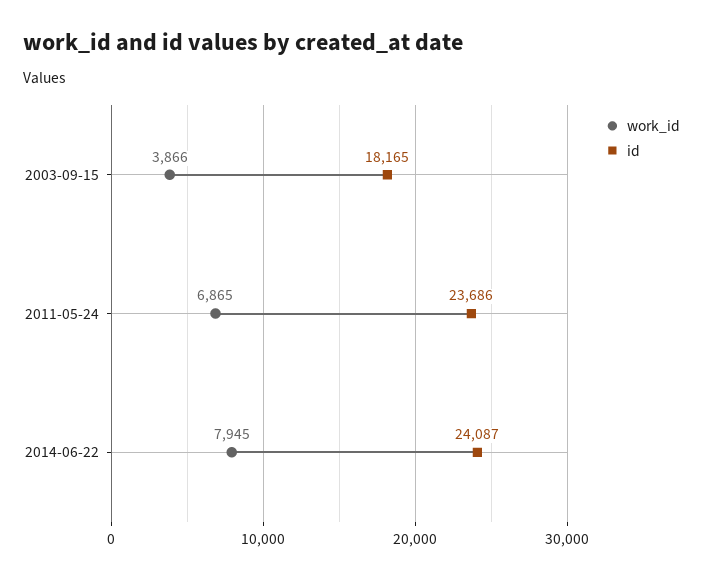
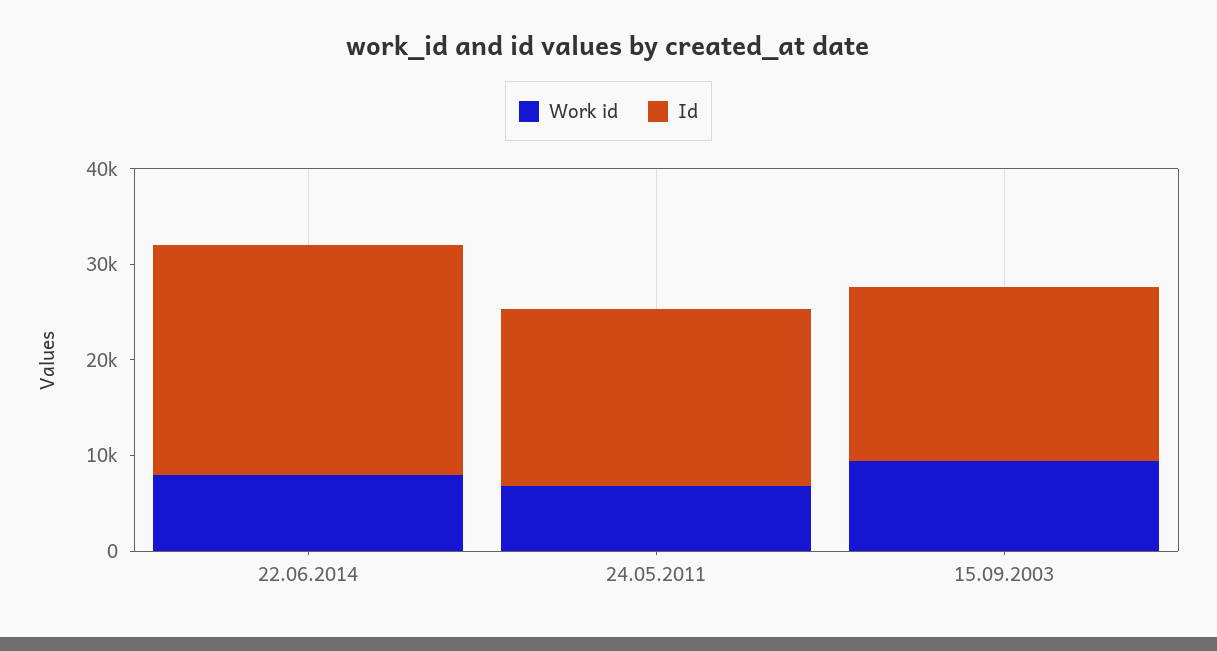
  {
    "work_id": {
-     "2003-09-15": 3866,
+     "2003-09-15": 10000,
      "2011-05-24": 6865,
      "2014-06-22": 7945
    },
    "id": {
      "2003-09-15": 18165,
-     "2011-05-24": 23686,
+     "2011-05-24": 18000,
      "2014-06-22": 24087
    }
  }

